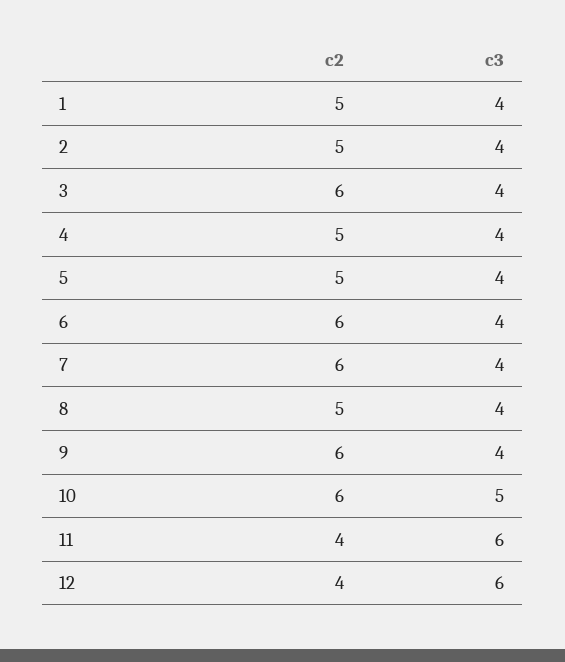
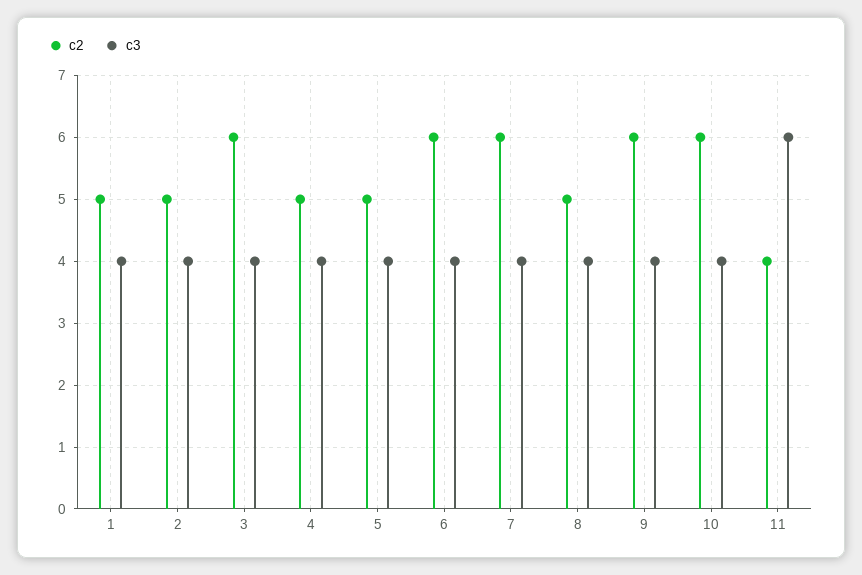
  {
    "c2": {
      "1": 5,
      "2": 5,
      "3": 6,
      "4": 5,
      "5": 5,
      "6": 6,
      "7": 6,
      "8": 5,
      "9": 6,
      "10": 6,
-     "11": 4,
+     "11": 4
-     "12": 4
    },
    "c3": {
      "1": 4,
      "2": 4,
      "3": 4,
      "4": 4,
      "5": 4,
      "6": 4,
      "7": 4,
      "8": 4,
      "9": 4,
-     "10": 5,
+     "10": 4,
-     "11": 6,
+     "11": 6
-     "12": 6
    }
  }

